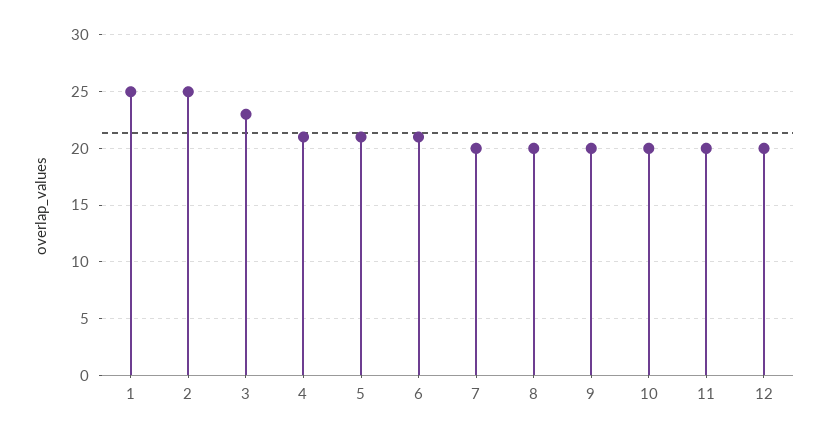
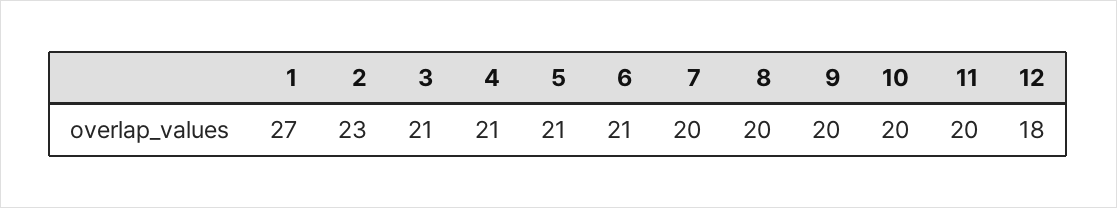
  {
-   "1": 25,
+   "1": 27,
-   "2": 25,
+   "2": 23,
-   "3": 23,
+   "3": 21,
    "4": 21,
    "5": 21,
    "6": 21,
    "7": 20,
    "8": 20,
    "9": 20,
    "10": 20,
    "11": 20,
-   "12": 20
+   "12": 18
  }

